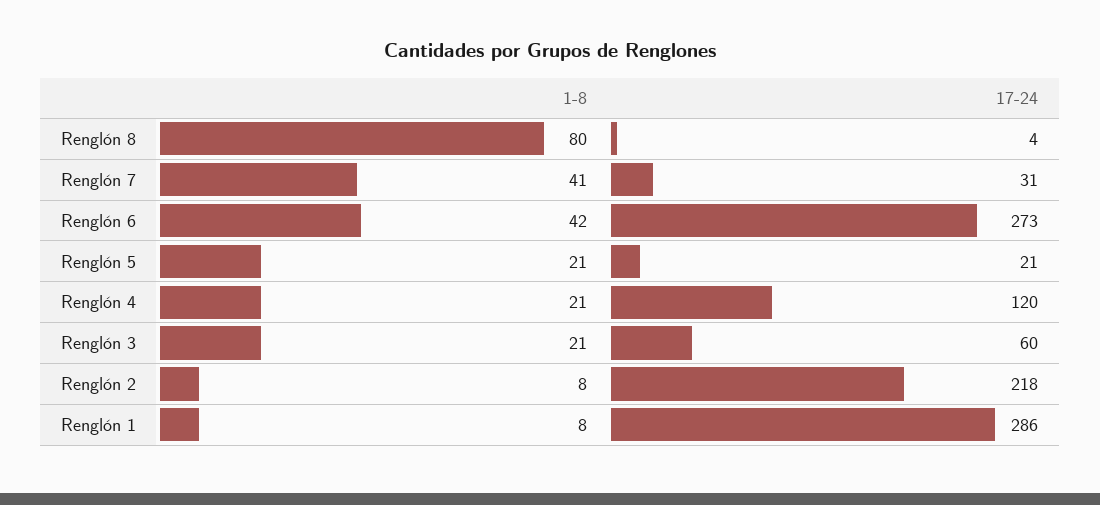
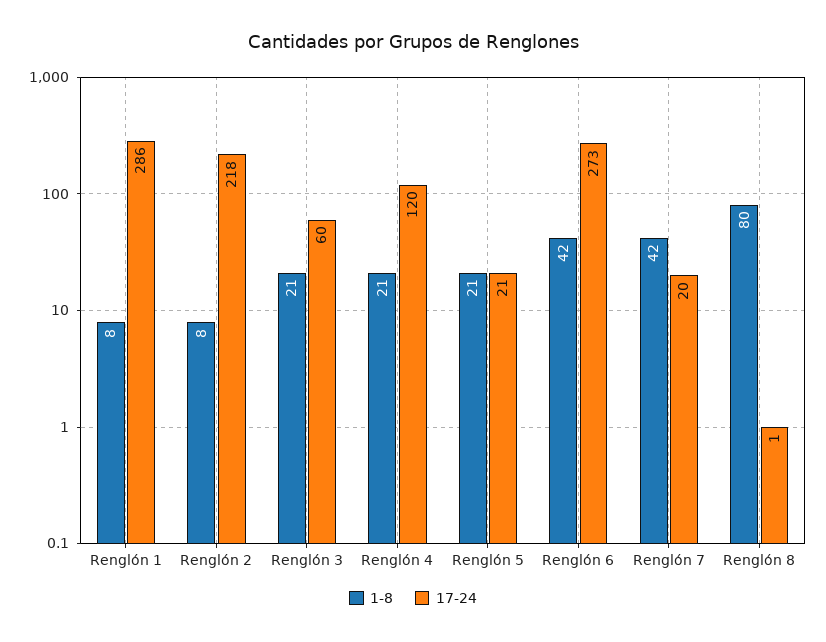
  {
    "1-8": {
      "Renglón 8": 80,
-     "Renglón 7": 41,
+     "Renglón 7": 42,
      "Renglón 6": 42,
      "Renglón 5": 21,
      "Renglón 4": 21,
      "Renglón 3": 21,
      "Renglón 2": 8,
      "Renglón 1": 8
    },
    "17-24": {
-     "Renglón 8": 4,
+     "Renglón 8": 1,
-     "Renglón 7": 31,
+     "Renglón 7": 20,
      "Renglón 6": 273,
      "Renglón 5": 21,
      "Renglón 4": 120,
      "Renglón 3": 60,
      "Renglón 2": 218,
      "Renglón 1": 286
    }
  }

